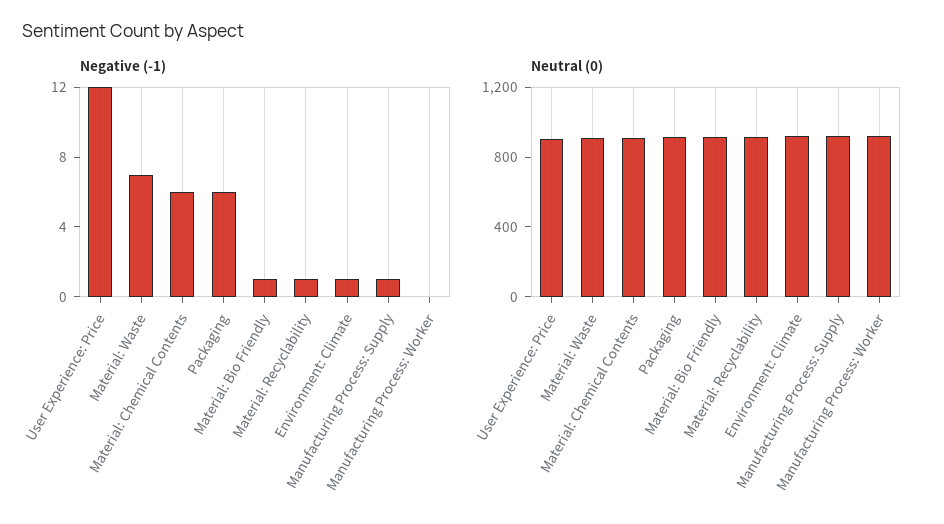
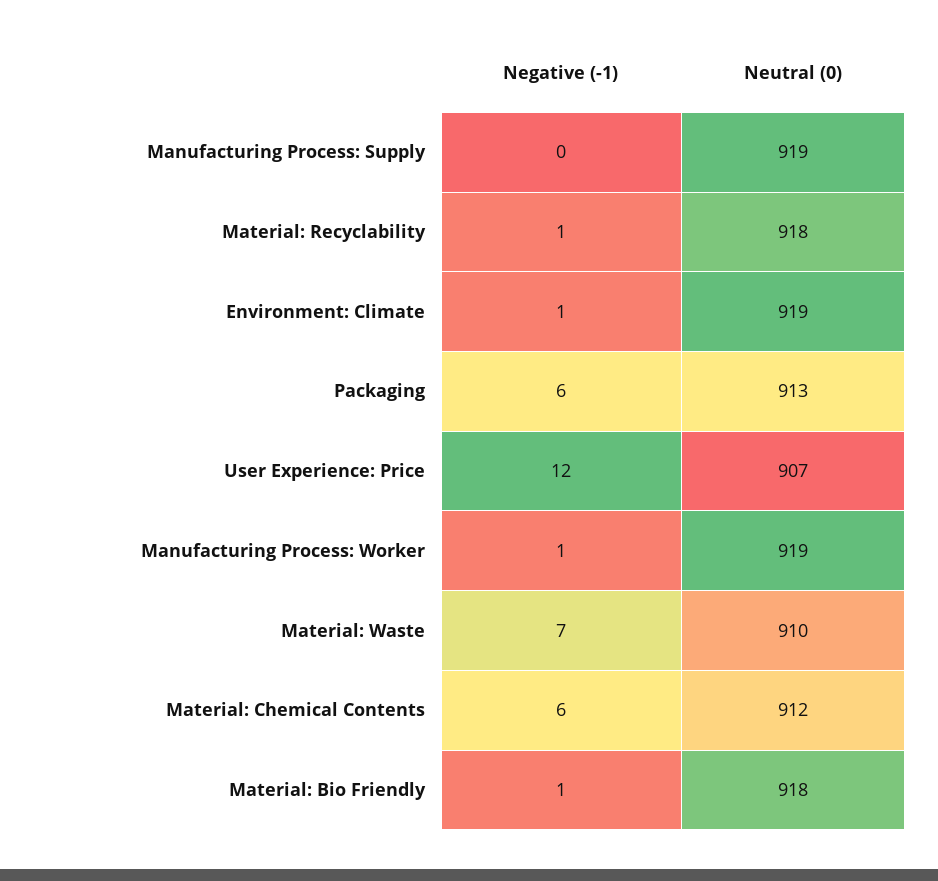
  {
    "Negative (-1)": {
      "User Experience: Price": 12,
      "Material: Waste": 7,
      "Material: Chemical Contents": 6,
      "Packaging": 6,
      "Material: Bio Friendly": 1,
      "Material: Recyclability": 1,
      "Environment: Climate": 1,
-     "Manufacturing Process: Supply": 1,
+     "Manufacturing Process: Supply": 0,
-     "Manufacturing Process: Worker": 0
+     "Manufacturing Process: Worker": 1
    },
    "Neutral (0)": {
      "User Experience: Price": 907,
      "Material: Waste": 910,
      "Material: Chemical Contents": 912,
      "Packaging": 913,
      "Material: Bio Friendly": 918,
      "Material: Recyclability": 918,
      "Environment: Climate": 919,
      "Manufacturing Process: Supply": 919,
      "Manufacturing Process: Worker": 919
    }
  }

